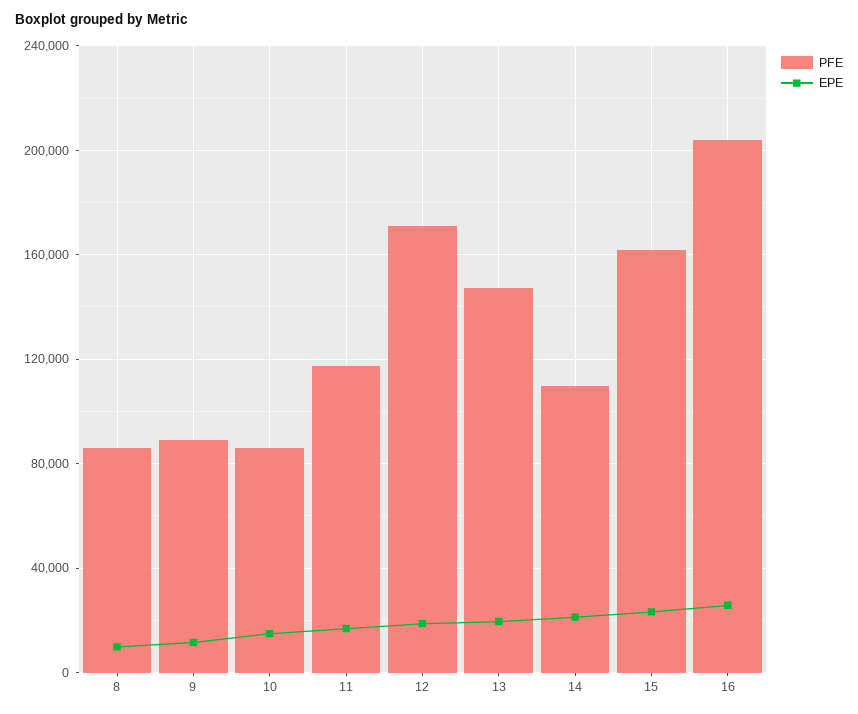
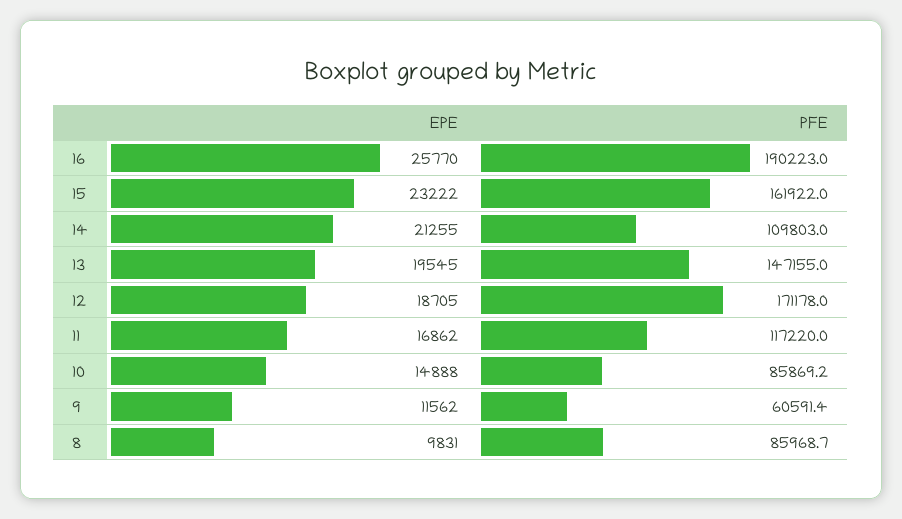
  {
    "PFE": {
      "8": 85968.7,
-     "9": 90000,
+     "9": 60591.4,
      "10": 85869.2,
      "11": 117220,
      "12": 171178,
      "13": 147155,
      "14": 109803,
      "15": 161922,
-     "16": 205000
+     "16": 190223
    },
    "EPE": {
      "8": 9831,
      "9": 11562,
      "10": 14888,
      "11": 16862,
      "12": 18705,
      "13": 19545,
      "14": 21255,
      "15": 23222,
      "16": 25770
    }
  }

